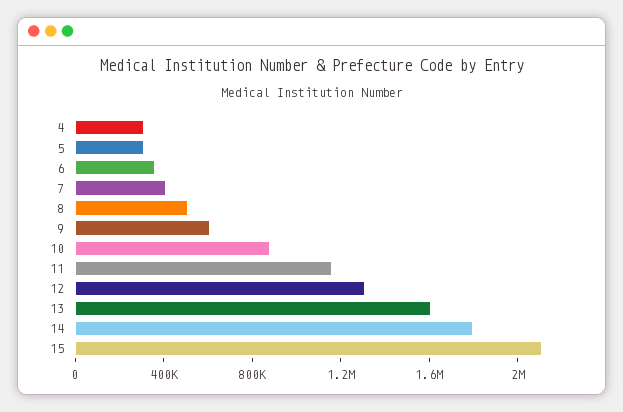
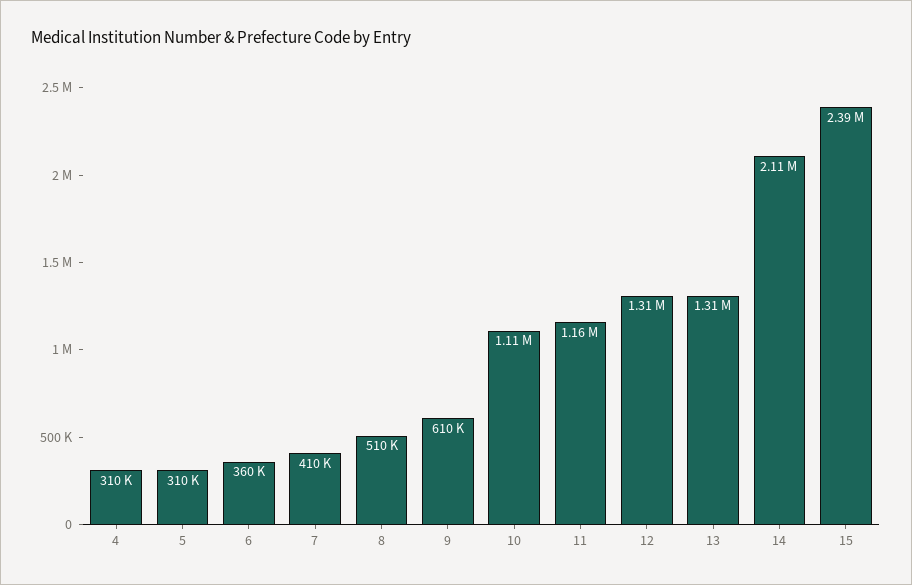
  {
    "4": 310000,
    "5": 310000,
    "6": 360000,
    "7": 410000,
    "8": 510000,
    "9": 610000,
-   "10": 900000,
+   "10": 1110000,
    "11": 1160000,
    "12": 1310000,
-   "13": 1600000,
+   "13": 1310000,
-   "14": 1800000,
+   "14": 2110000,
-   "15": 2100000
+   "15": 2390000
  }

